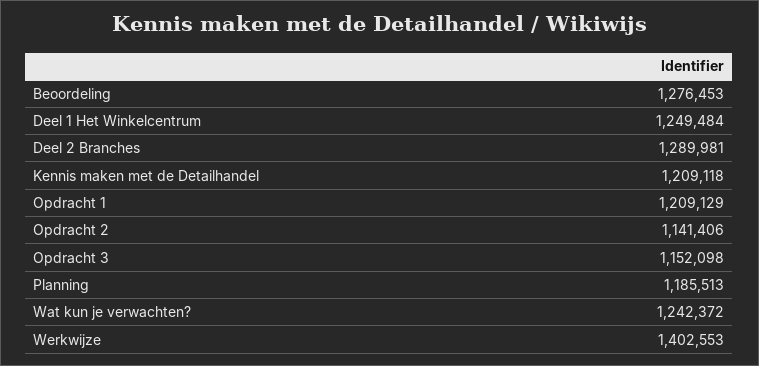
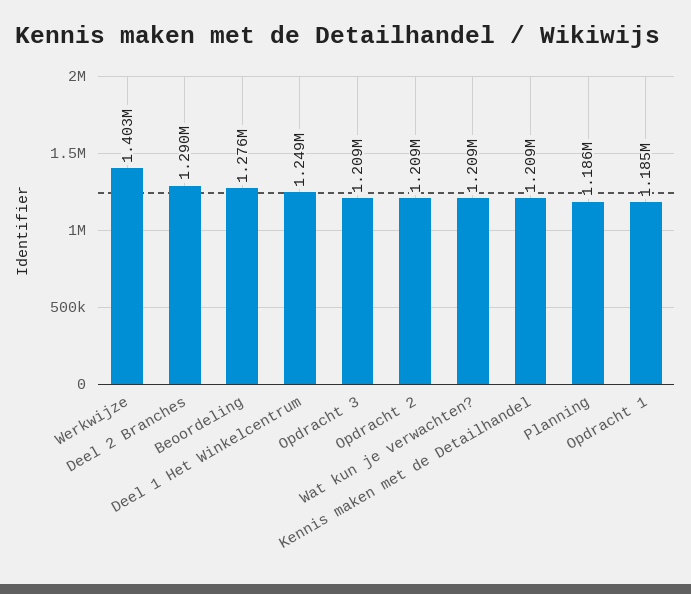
  {
    "Beoordeling": 1276453,
    "Deel 1 Het Winkelcentrum": 1249484,
    "Deel 2 Branches": 1289981,
    "Kennis maken met de Detailhandel": 1209118,
-   "Opdracht 1": 1209129,
+   "Opdracht 1": 1185000,
-   "Opdracht 2": 1141406,
+   "Opdracht 2": 1209000,
-   "Opdracht 3": 1152098,
+   "Opdracht 3": 1209000,
    "Planning": 1185513,
-   "Wat kun je verwachten?": 1242372,
+   "Wat kun je verwachten?": 1209000,
    "Werkwijze": 1402553
  }

